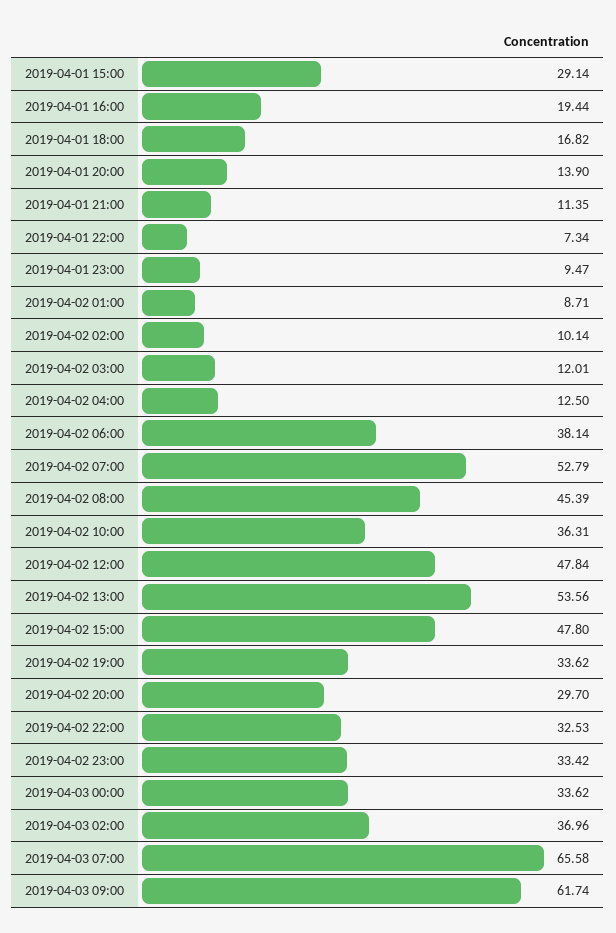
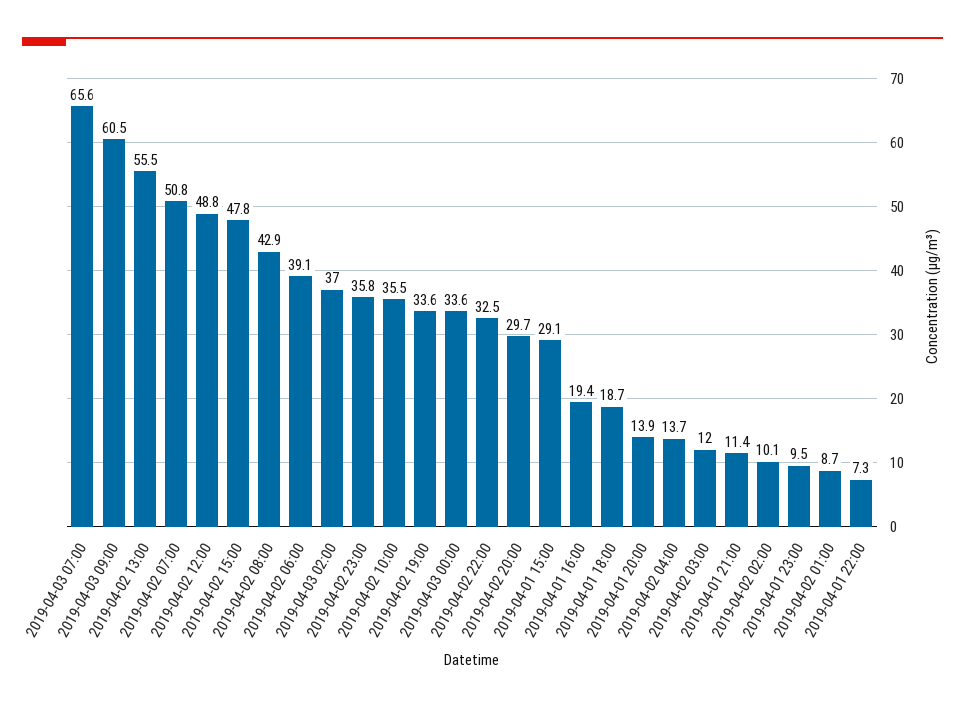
  {
    "2019-04-01 15:00": 29.14,
    "2019-04-01 16:00": 19.44,
-   "2019-04-01 18:00": 16.82,
+   "2019-04-01 18:00": 18.7,
    "2019-04-01 20:00": 13.9,
    "2019-04-01 21:00": 11.35,
    "2019-04-01 22:00": 7.34,
    "2019-04-01 23:00": 9.47,
    "2019-04-02 01:00": 8.71,
    "2019-04-02 02:00": 10.14,
    "2019-04-02 03:00": 12.01,
-   "2019-04-02 04:00": 12.5,
+   "2019-04-02 04:00": 13.7,
-   "2019-04-02 06:00": 38.14,
+   "2019-04-02 06:00": 39.1,
-   "2019-04-02 07:00": 52.79,
+   "2019-04-02 07:00": 50.8,
-   "2019-04-02 08:00": 45.39,
+   "2019-04-02 08:00": 42.9,
-   "2019-04-02 10:00": 36.31,
+   "2019-04-02 10:00": 35.5,
-   "2019-04-02 12:00": 47.84,
+   "2019-04-02 12:00": 48.8,
-   "2019-04-02 13:00": 53.56,
+   "2019-04-02 13:00": 55.5,
    "2019-04-02 15:00": 47.8,
    "2019-04-02 19:00": 33.62,
    "2019-04-02 20:00": 29.7,
    "2019-04-02 22:00": 32.53,
-   "2019-04-02 23:00": 33.42,
+   "2019-04-02 23:00": 35.8,
    "2019-04-03 00:00": 33.62,
    "2019-04-03 02:00": 36.96,
    "2019-04-03 07:00": 65.58,
-   "2019-04-03 09:00": 61.74
+   "2019-04-03 09:00": 60.5
  }

